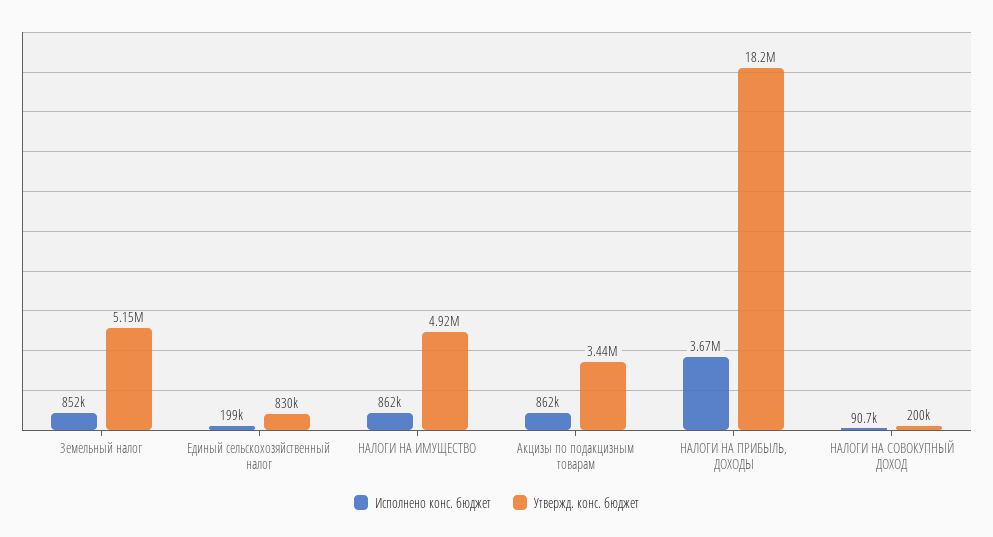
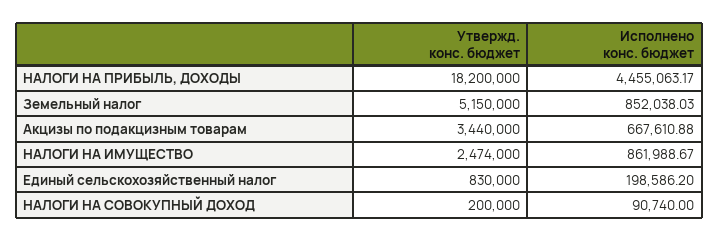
  {
    "Исполнено конс. бюджет": {
      "Земельный налог": 852038.03,
      "Единый сельскохозяйственный налог": 198586.2,
      "НАЛОГИ НА ИМУЩЕСТВО": 861988.67,
-     "Акцизы по подакцизным товарам": 862000,
+     "Акцизы по подакцизным товарам": 667610.88,
-     "НАЛОГИ НА ПРИБЫЛЬ, ДОХОДЫ": 3670000,
+     "НАЛОГИ НА ПРИБЫЛЬ, ДОХОДЫ": 4455063.17,
      "НАЛОГИ НА СОВОКУПНЫЙ ДОХОД": 90740
    },
    "Утвержд. конс. бюджет": {
      "Земельный налог": 5150000,
      "Единый сельскохозяйственный налог": 830000,
-     "НАЛОГИ НА ИМУЩЕСТВО": 4920000,
+     "НАЛОГИ НА ИМУЩЕСТВО": 2474000,
      "Акцизы по подакцизным товарам": 3440000,
      "НАЛОГИ НА ПРИБЫЛЬ, ДОХОДЫ": 18200000,
      "НАЛОГИ НА СОВОКУПНЫЙ ДОХОД": 200000
    }
  }

